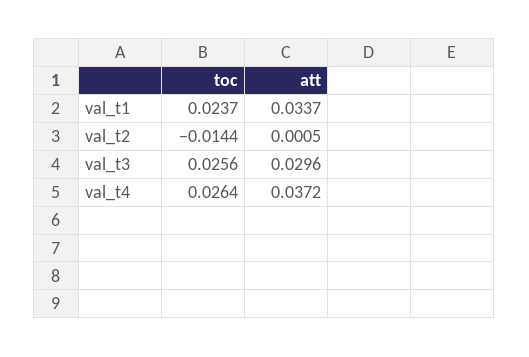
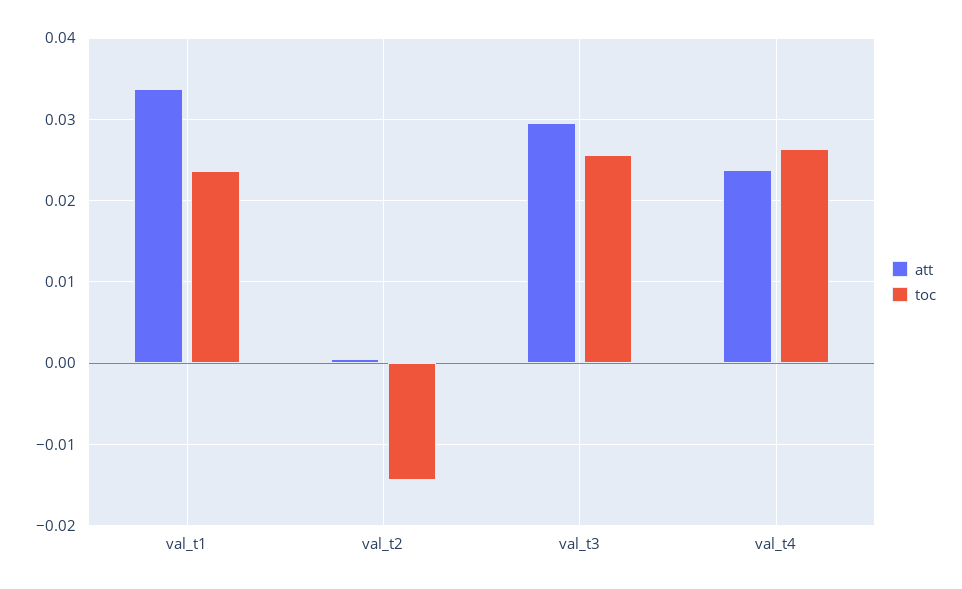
  {
    "toc": {
      "val_t1": 0.0237,
      "val_t2": -0.0144,
      "val_t3": 0.0256,
      "val_t4": 0.0264
    },
    "att": {
      "val_t1": 0.0337,
      "val_t2": 0.0005,
      "val_t3": 0.0296,
-     "val_t4": 0.0372
+     "val_t4": 0.024
    }
  }

